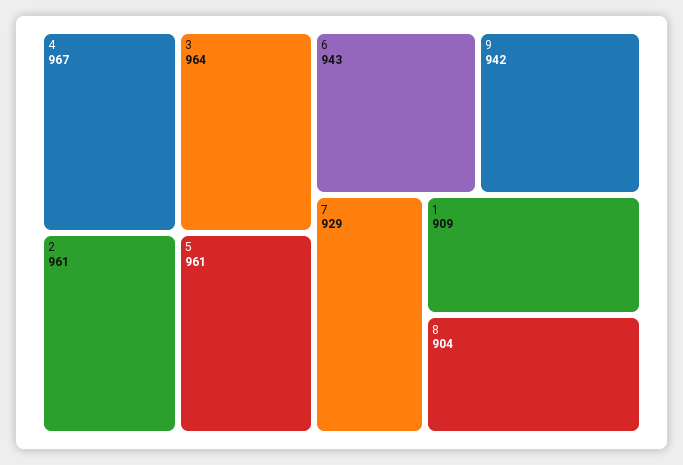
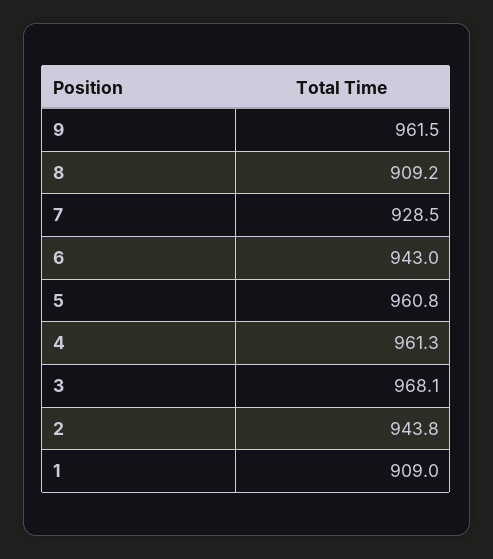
  {
-   "4": 967,
+   "4": 961.3,
-   "3": 964,
+   "3": 968.1,
-   "2": 961,
+   "2": 943.8,
    "5": 960.8,
    "6": 943,
-   "9": 942,
+   "9": 961.5,
    "7": 928.5,
    "1": 909,
-   "8": 904
+   "8": 909.2
  }

